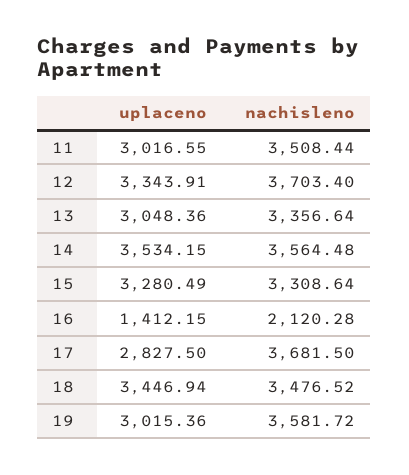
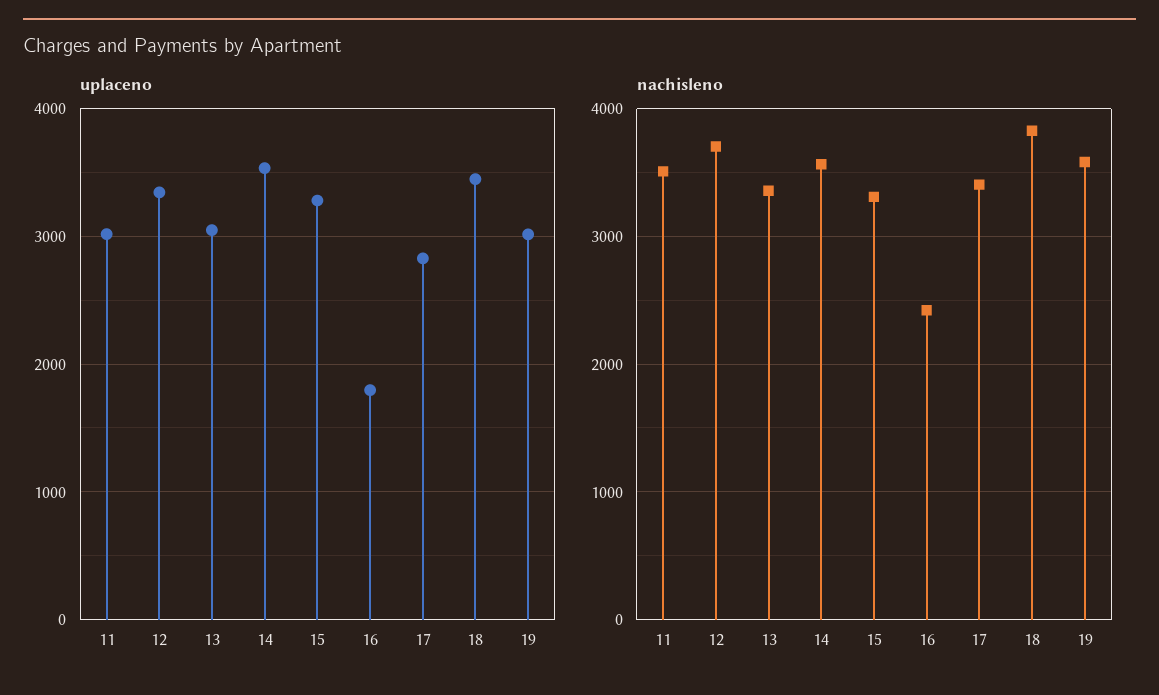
  {
    "uplaceno": {
      "11": 3016.55,
      "12": 3343.91,
      "13": 3048.36,
      "14": 3534.15,
      "15": 3280.49,
-     "16": 1412.15,
+     "16": 1800,
      "17": 2827.5,
      "18": 3446.94,
      "19": 3015.36
    },
    "nachisleno": {
      "11": 3508.44,
      "12": 3703.4,
      "13": 3356.64,
      "14": 3564.48,
      "15": 3308.64,
-     "16": 2120.28,
+     "16": 2400,
-     "17": 3681.5,
+     "17": 3400,
-     "18": 3476.52,
+     "18": 3800,
      "19": 3581.72
    }
  }

